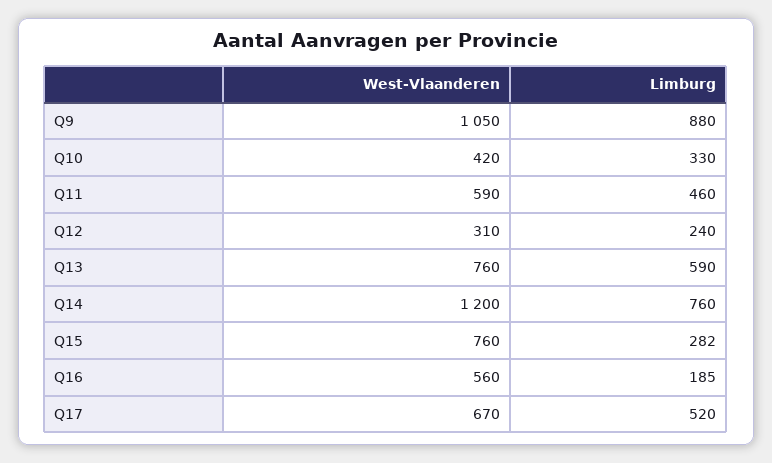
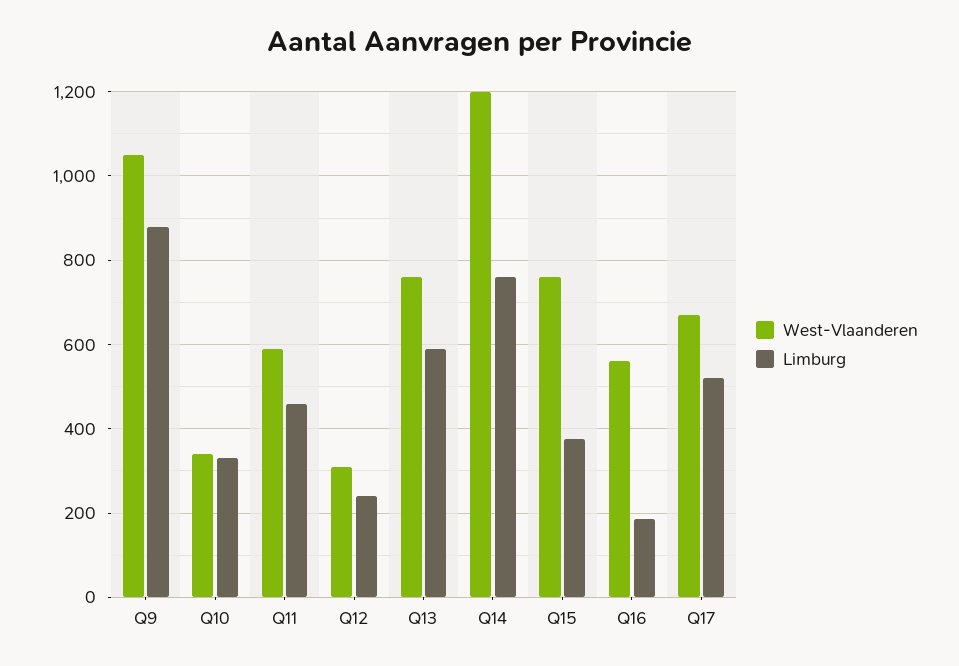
  {
    "West-Vlaanderen": {
      "Q9": 1050,
-     "Q10": 420,
+     "Q10": 340,
      "Q11": 590,
      "Q12": 310,
      "Q13": 760,
      "Q14": 1200,
      "Q15": 760,
      "Q16": 560,
      "Q17": 670
    },
    "Limburg": {
      "Q9": 880,
      "Q10": 330,
      "Q11": 460,
      "Q12": 240,
      "Q13": 590,
      "Q14": 760,
-     "Q15": 282,
+     "Q15": 380,
      "Q16": 185,
      "Q17": 520
    }
  }

